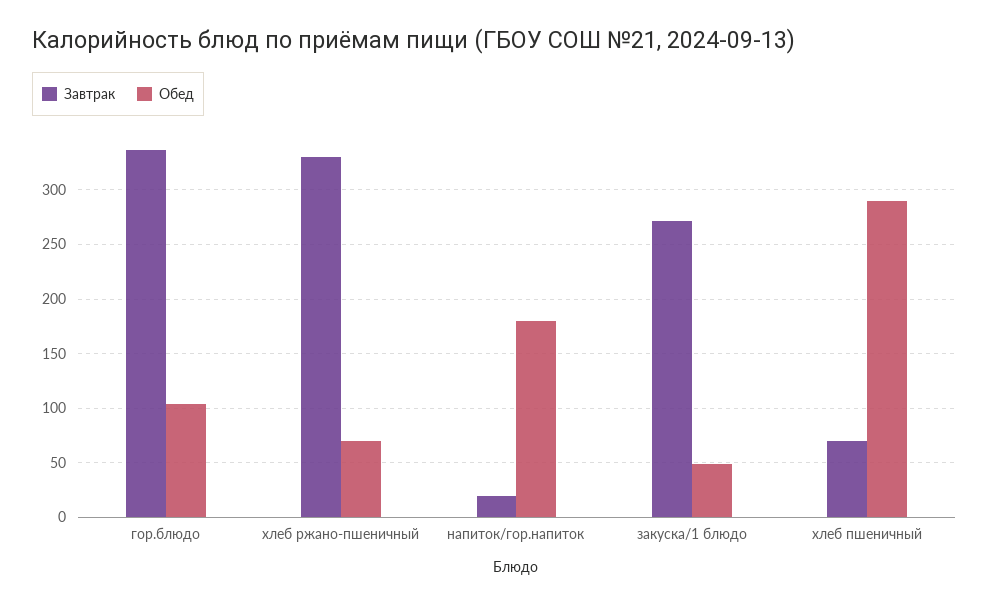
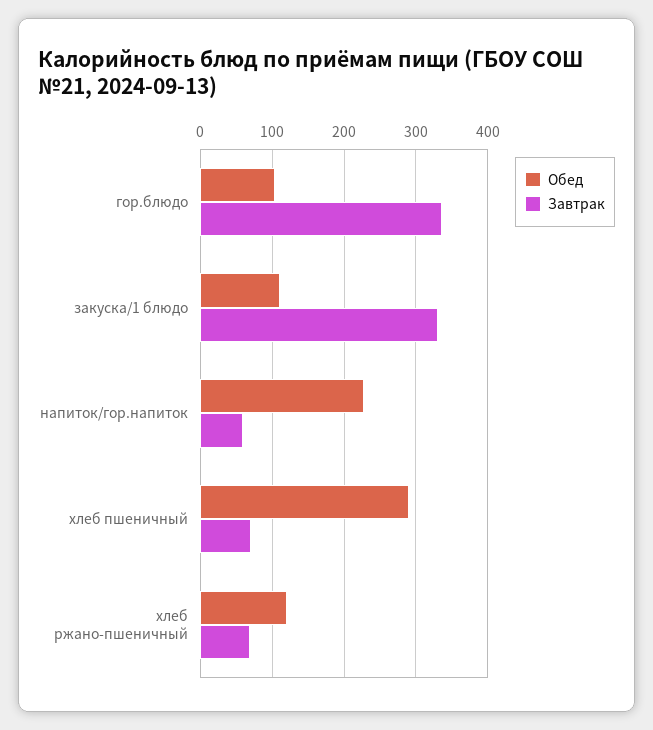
  {
    "Завтрак": {
      "гор.блюдо": 340,
-     "хлеб ржано-пшеничный": 330,
+     "хлеб ржано-пшеничный": 70,
-     "напиток/гор.напиток": 20,
+     "напиток/гор.напиток": 60,
-     "закуска/1 блюдо": 270,
+     "закуска/1 блюдо": 330,
      "хлеб пшеничный": 70
    },
    "Обед": {
      "гор.блюдо": 100,
-     "хлеб ржано-пшеничный": 70,
+     "хлеб ржано-пшеничный": 120,
-     "напиток/гор.напиток": 180,
+     "напиток/гор.напиток": 230,
-     "закуска/1 блюдо": 50,
+     "закуска/1 блюдо": 110,
      "хлеб пшеничный": 290
    }
  }

